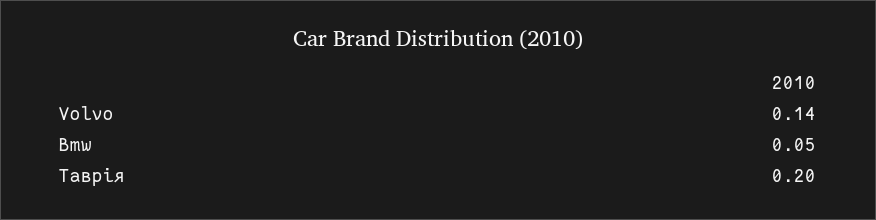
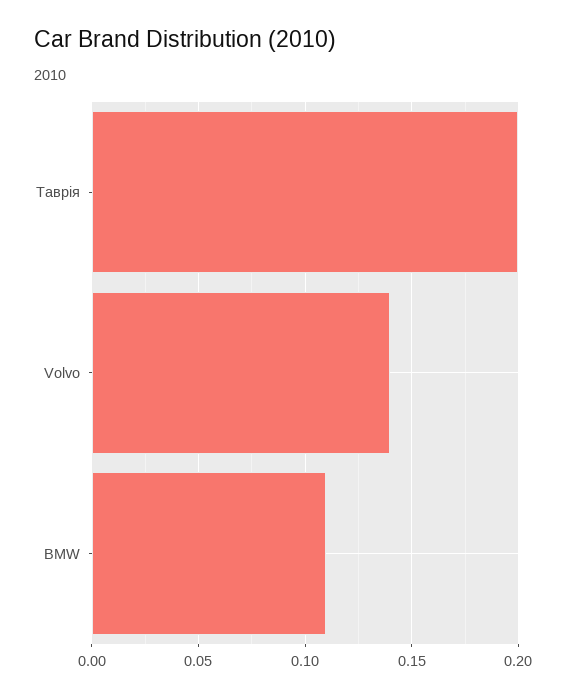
  {
    "Volvo": 0.14,
-   "Bmw": 0.05,
+   "Bmw": 0.11,
    "Таврія": 0.2
  }

